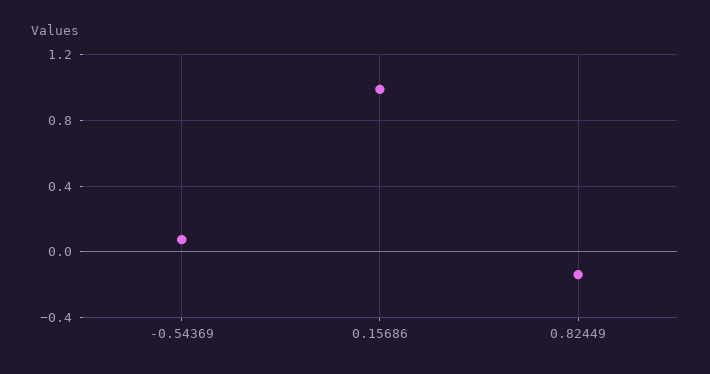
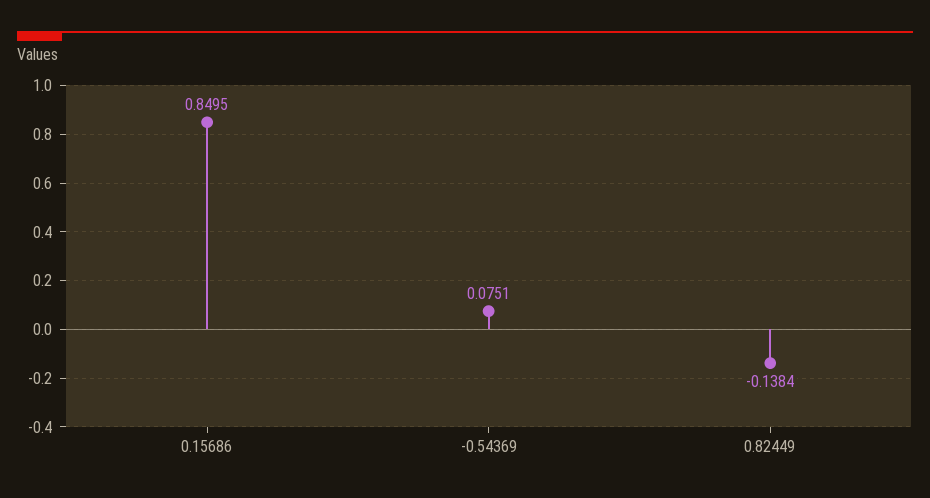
  {
    "-0.54369": 0.0751,
-   "0.15686": 1,
+   "0.15686": 0.8495,
    "0.82449": -0.1384
  }

